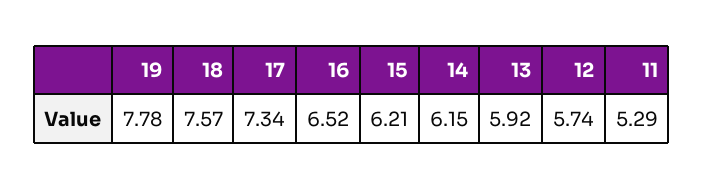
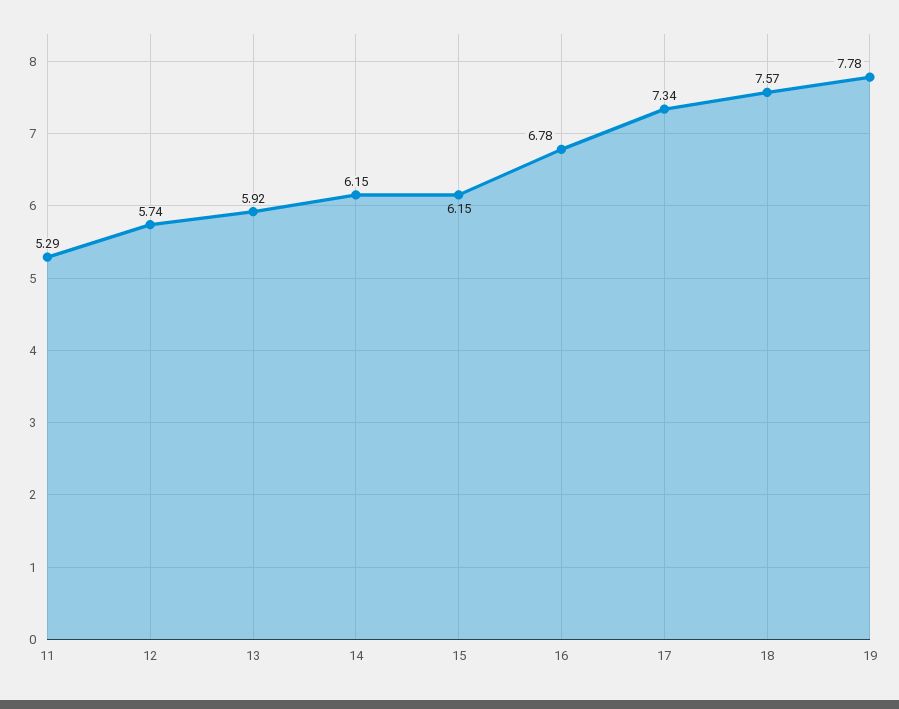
  {
    "19": 7.78,
    "18": 7.57,
    "17": 7.34,
-   "16": 6.52,
+   "16": 6.78,
-   "15": 6.21,
+   "15": 6.15,
    "14": 6.15,
    "13": 5.92,
    "12": 5.74,
    "11": 5.29
  }

